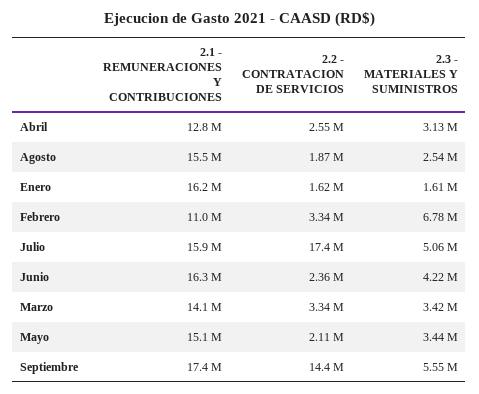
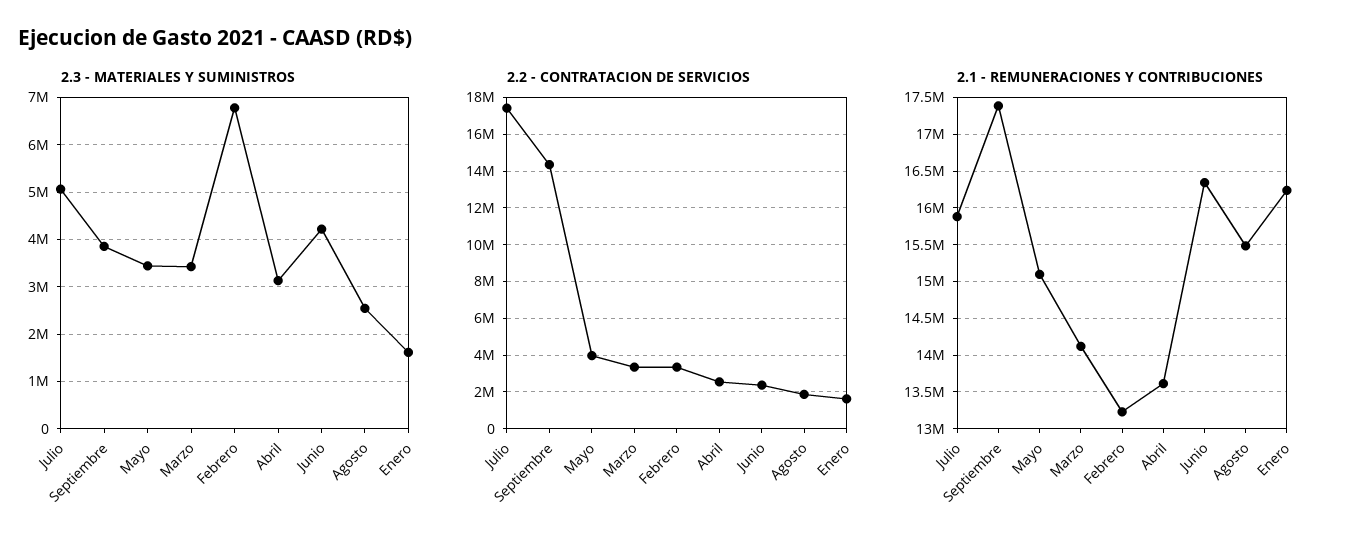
  {
    "2.1 - REMUNERACIONES Y CONTRIBUCIONES": {
-     "Abril": 12800000,
+     "Abril": 13600000,
      "Agosto": 15500000,
      "Enero": 16200000,
-     "Febrero": 11000000,
+     "Febrero": 13200000,
      "Julio": 15900000,
      "Junio": 16300000,
      "Marzo": 14100000,
      "Mayo": 15100000,
      "Septiembre": 17400000
    },
    "2.2 - CONTRATACION DE SERVICIOS": {
      "Abril": 2550000,
      "Agosto": 1870000,
      "Enero": 1620000,
      "Febrero": 3340000,
      "Julio": 17400000,
      "Junio": 2360000,
      "Marzo": 3340000,
-     "Mayo": 2110000,
+     "Mayo": 4000000,
      "Septiembre": 14400000
    },
    "2.3 - MATERIALES Y SUMINISTROS": {
      "Abril": 3130000,
      "Agosto": 2540000,
      "Enero": 1610000,
      "Febrero": 6780000,
      "Julio": 5060000,
      "Junio": 4220000,
      "Marzo": 3420000,
      "Mayo": 3440000,
-     "Septiembre": 5550000
+     "Septiembre": 3800000
    }
  }

